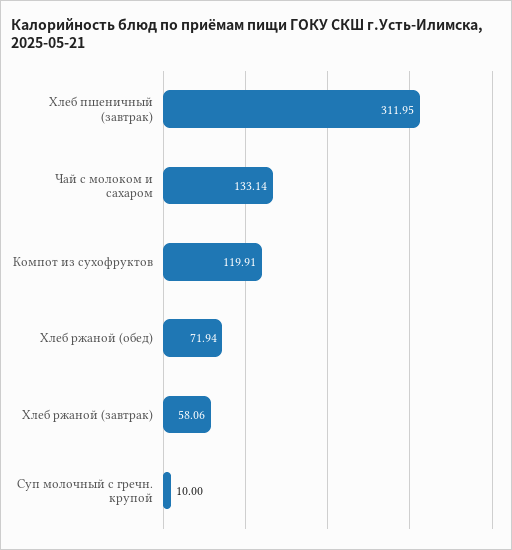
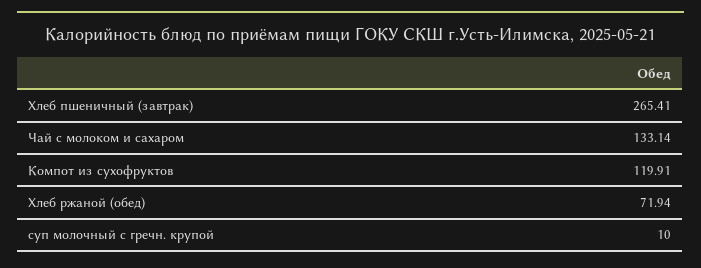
  {
-   "Хлеб пшеничный (завтрак)": 311.95,
+   "Хлеб пшеничный (завтрак)": 265.41,
    "Чай с молоком и сахаром": 133.14,
    "Компот из сухофруктов": 119.91,
    "Хлеб ржаной (обед)": 71.94,
-   "Хлеб ржаной (завтрак)": 58.06,
    "Суп молочный с гречн. крупой": 10
  }

